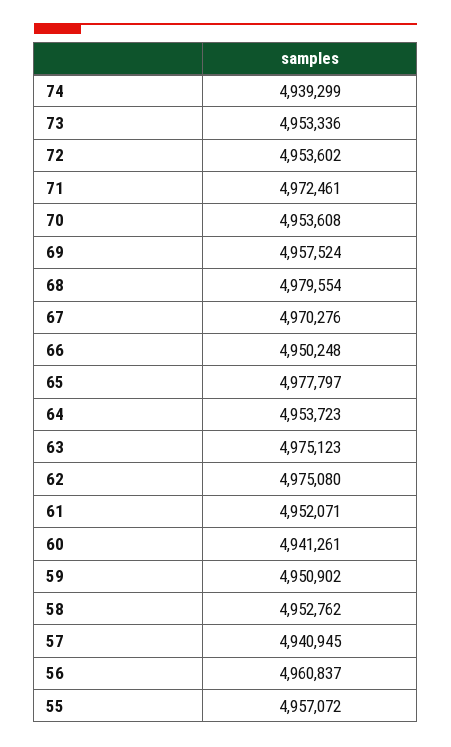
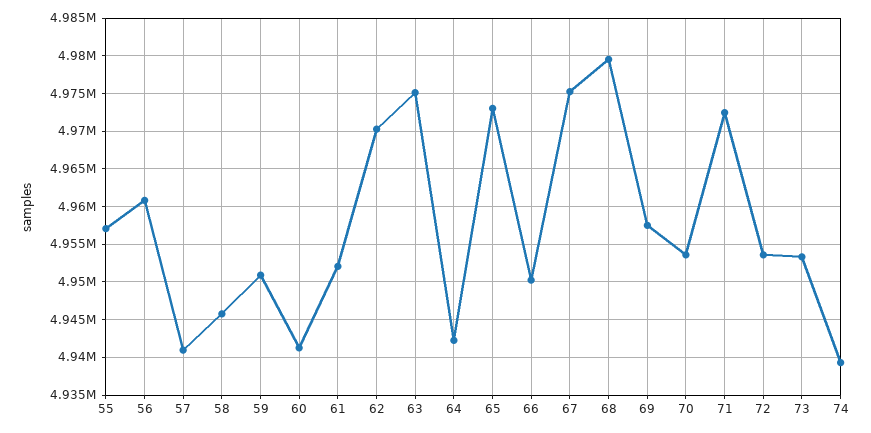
  {
    "74": 4939299,
    "73": 4953336,
    "72": 4953602,
    "71": 4972461,
    "70": 4953608,
    "69": 4957524,
    "68": 4979554,
-   "67": 4970276,
+   "67": 4975000,
    "66": 4950248,
-   "65": 4977797,
+   "65": 4973000,
-   "64": 4953723,
+   "64": 4942000,
    "63": 4975123,
-   "62": 4975080,
+   "62": 4970000,
    "61": 4952071,
    "60": 4941261,
    "59": 4950902,
-   "58": 4952762,
+   "58": 4946000,
    "57": 4940945,
    "56": 4960837,
    "55": 4957072
  }

